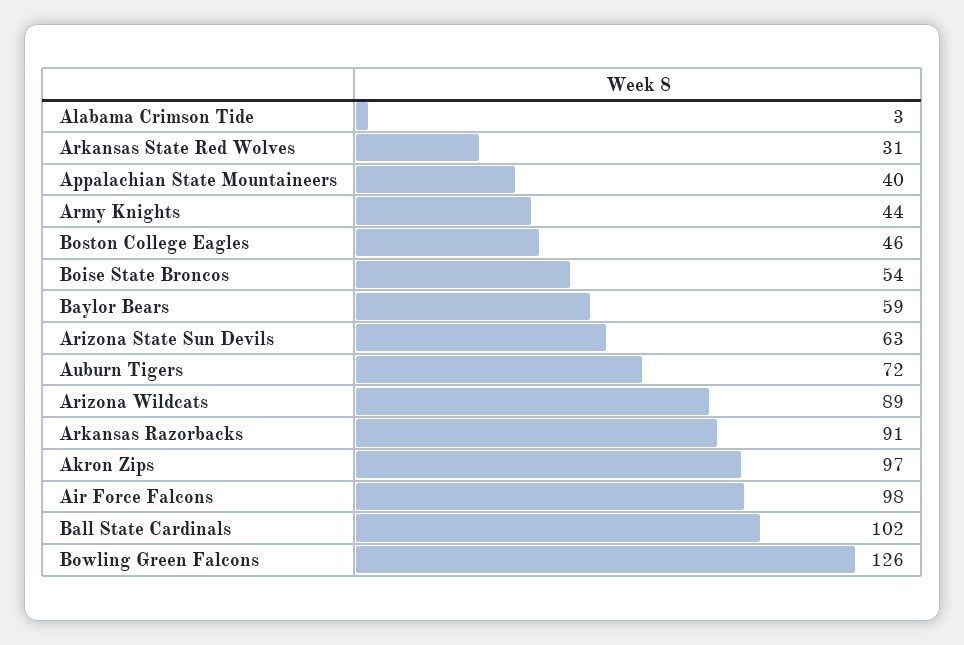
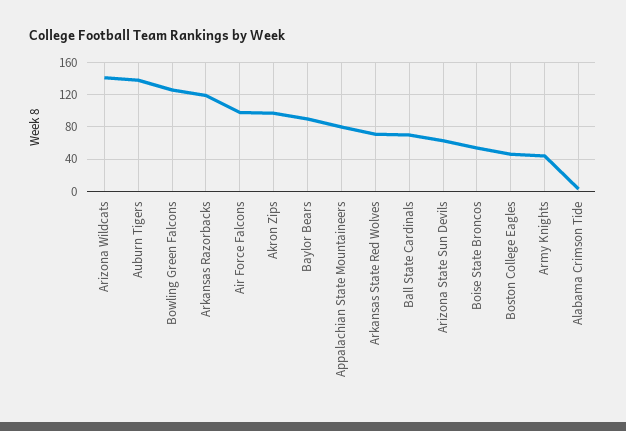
  {
    "Alabama Crimson Tide": 3,
-   "Arkansas State Red Wolves": 31,
+   "Arkansas State Red Wolves": 70,
-   "Appalachian State Mountaineers": 40,
+   "Appalachian State Mountaineers": 80,
    "Army Knights": 44,
    "Boston College Eagles": 46,
    "Boise State Broncos": 54,
-   "Baylor Bears": 59,
+   "Baylor Bears": 90,
    "Arizona State Sun Devils": 63,
-   "Auburn Tigers": 72,
+   "Auburn Tigers": 140,
-   "Arizona Wildcats": 89,
+   "Arizona Wildcats": 140,
-   "Arkansas Razorbacks": 91,
+   "Arkansas Razorbacks": 120,
    "Akron Zips": 97,
    "Air Force Falcons": 98,
-   "Ball State Cardinals": 102,
+   "Ball State Cardinals": 70,
    "Bowling Green Falcons": 126
  }

